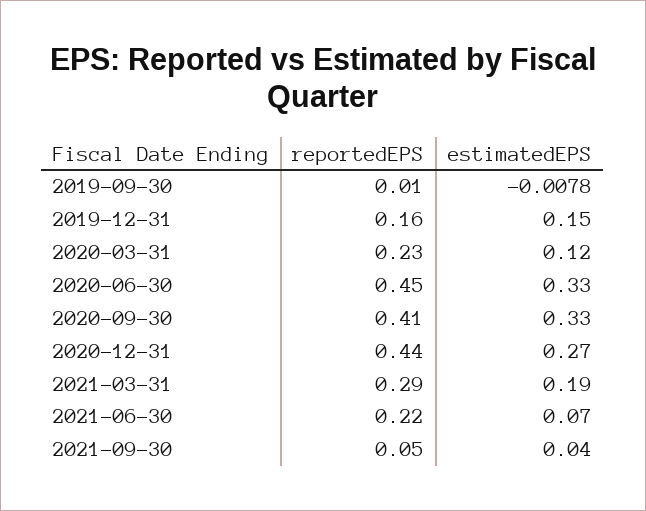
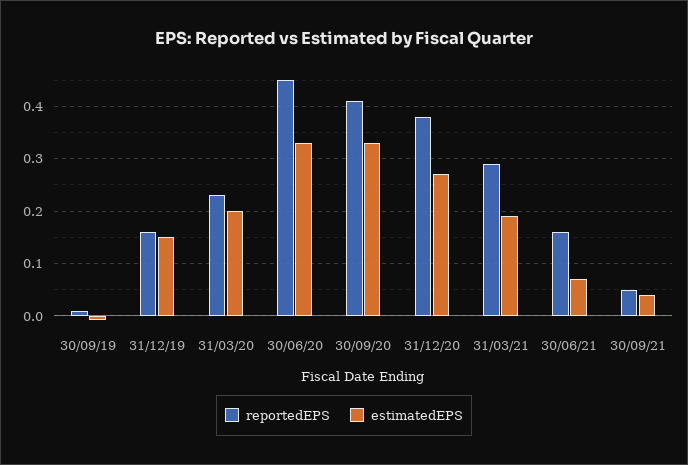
  {
    "reportedEPS": {
      "2019-09-30": 0.01,
      "2019-12-31": 0.16,
      "2020-03-31": 0.23,
      "2020-06-30": 0.45,
      "2020-09-30": 0.41,
-     "2020-12-31": 0.44,
+     "2020-12-31": 0.38,
      "2021-03-31": 0.29,
-     "2021-06-30": 0.22,
+     "2021-06-30": 0.16,
      "2021-09-30": 0.05
    },
    "estimatedEPS": {
      "2019-09-30": -0.0078,
      "2019-12-31": 0.15,
-     "2020-03-31": 0.12,
+     "2020-03-31": 0.2,
      "2020-06-30": 0.33,
      "2020-09-30": 0.33,
      "2020-12-31": 0.27,
      "2021-03-31": 0.19,
      "2021-06-30": 0.07,
      "2021-09-30": 0.04
    }
  }

